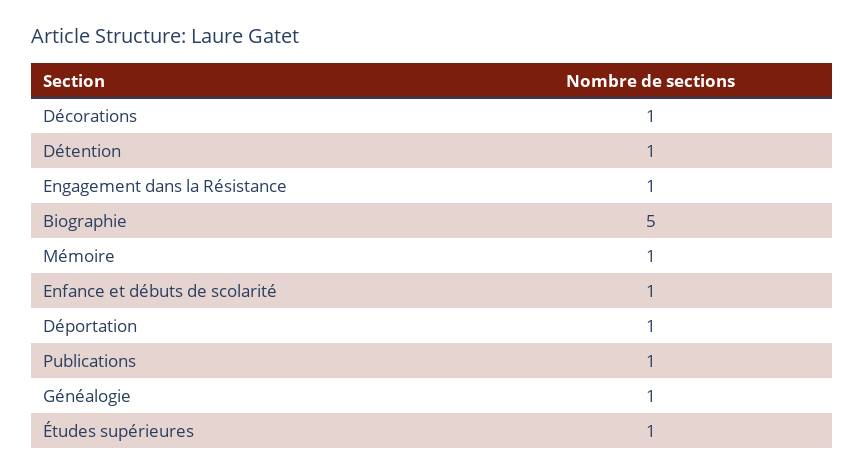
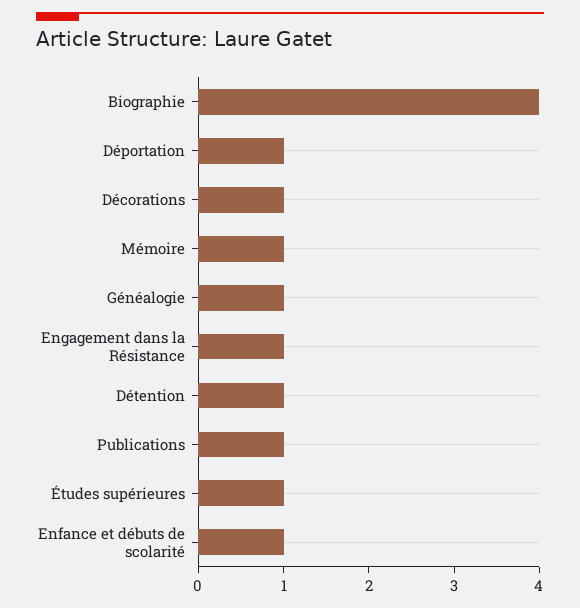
  {
    "Décorations": 1,
    "Détention": 1,
    "Engagement dans la Résistance": 1,
-   "Biographie": 5,
+   "Biographie": 4,
    "Mémoire": 1,
    "Enfance et débuts de scolarité": 1,
    "Déportation": 1,
    "Publications": 1,
    "Généalogie": 1,
    "Études supérieures": 1
  }

